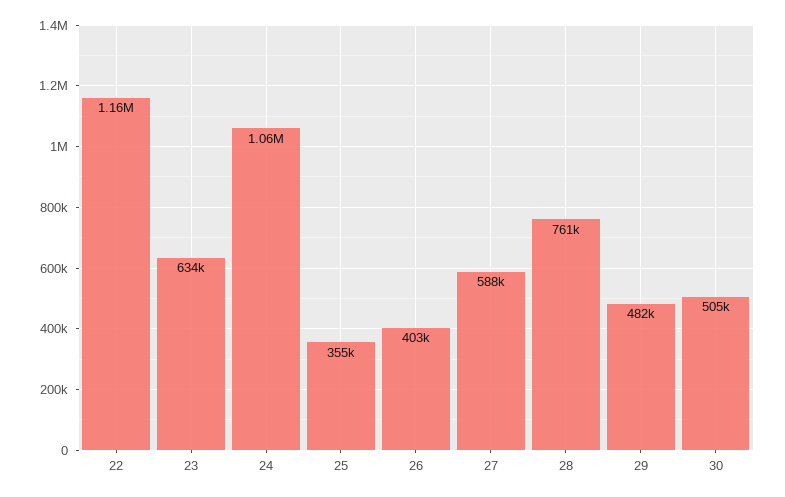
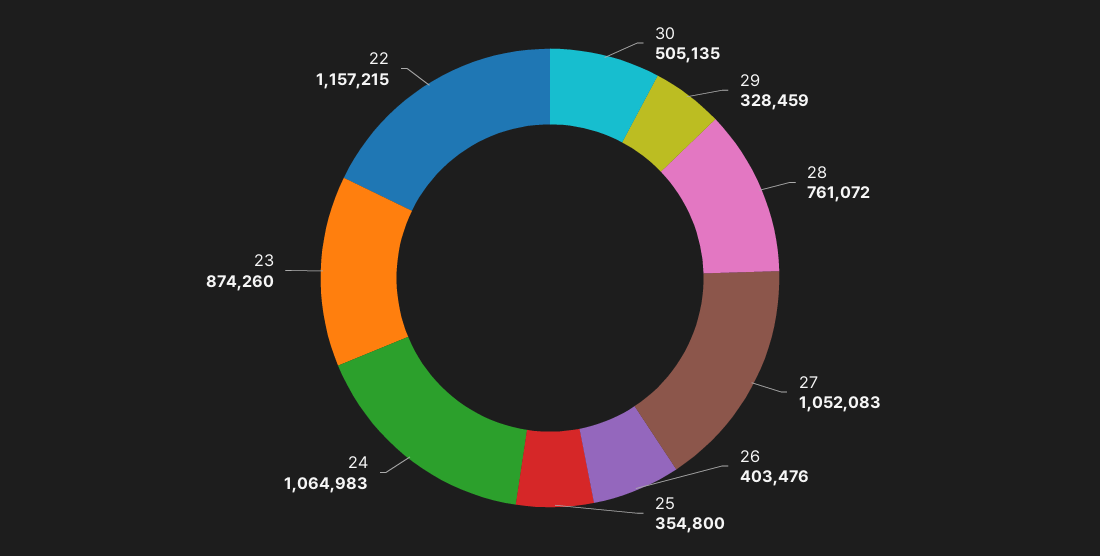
  {
    "22": 1157215,
-   "23": 634000,
+   "23": 874260,
    "24": 1064983,
    "25": 354800,
    "26": 403476,
-   "27": 588000,
+   "27": 1052083,
    "28": 761072,
-   "29": 482000,
+   "29": 328459,
    "30": 505135
  }

